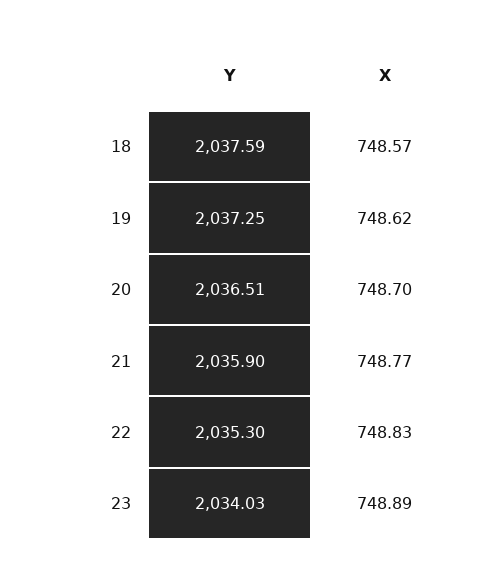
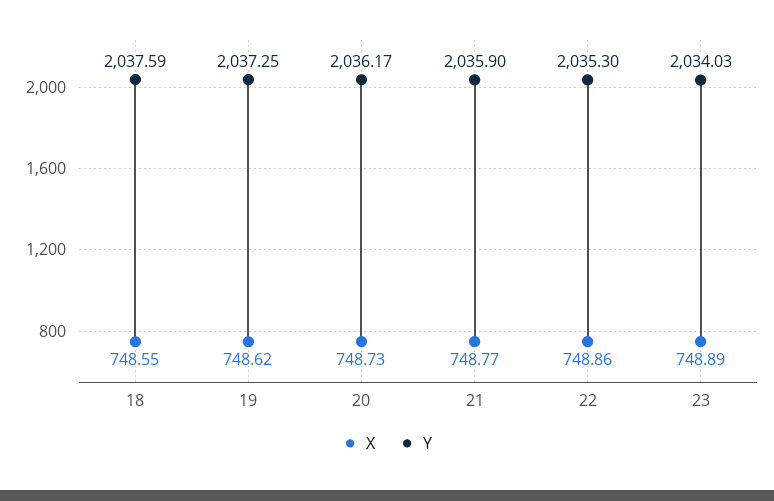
  {
    "Y": {
      "18": 2037.59,
      "19": 2037.25,
-     "20": 2036.51,
+     "20": 2036.17,
      "21": 2035.9,
      "22": 2035.3,
      "23": 2034.03
    },
    "X": {
-     "18": 748.57,
+     "18": 748.55,
      "19": 748.62,
-     "20": 748.7,
+     "20": 748.73,
      "21": 748.77,
-     "22": 748.83,
+     "22": 748.86,
      "23": 748.89
    }
  }

